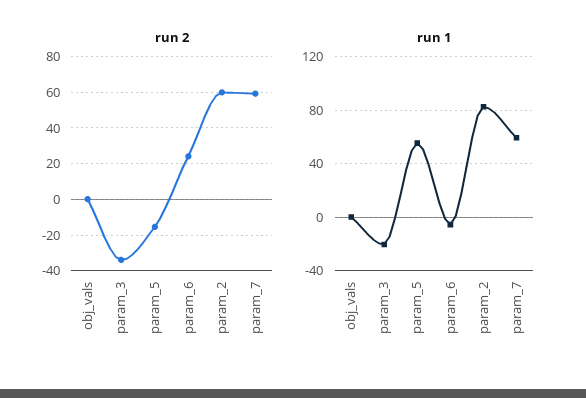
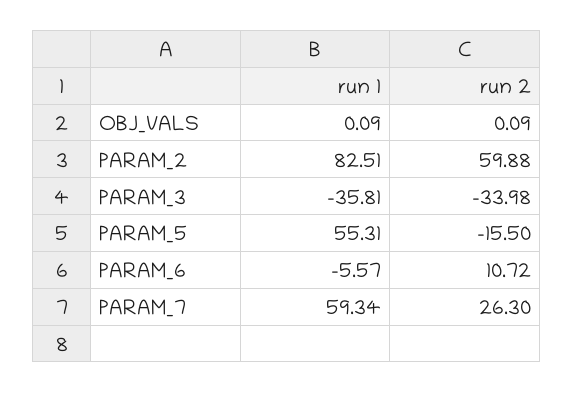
  {
    "run 2": {
      "obj_vals": 0.09,
      "param_3": -33.98,
      "param_5": -15.5,
-     "param_6": 25,
+     "param_6": 10.72,
      "param_2": 59.88,
-     "param_7": 60
+     "param_7": 26.3
    },
    "run 1": {
      "obj_vals": 0.09,
-     "param_3": -20,
+     "param_3": -35.81,
      "param_5": 55.31,
      "param_6": -5.57,
      "param_2": 82.51,
      "param_7": 59.34
    }
  }

